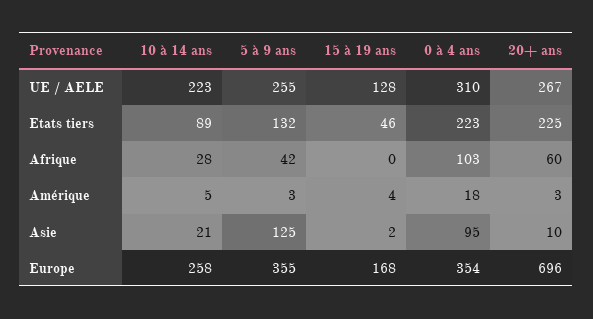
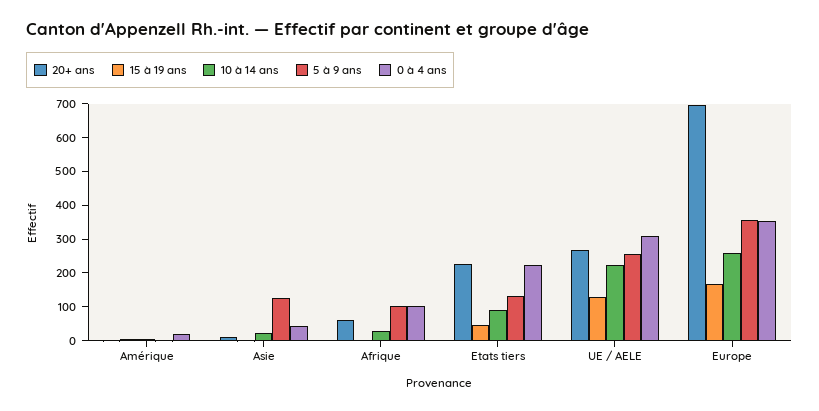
  {
    "10 à 14 ans": {
      "UE / AELE": 223,
      "Etats tiers": 89,
      "Afrique": 28,
      "Amérique": 5,
      "Asie": 21,
      "Europe": 258
    },
    "5 à 9 ans": {
      "UE / AELE": 255,
      "Etats tiers": 132,
-     "Afrique": 42,
+     "Afrique": 100,
      "Amérique": 3,
      "Asie": 125,
      "Europe": 355
    },
    "15 à 19 ans": {
      "UE / AELE": 128,
      "Etats tiers": 46,
      "Afrique": 0,
      "Amérique": 4,
      "Asie": 2,
      "Europe": 168
    },
    "0 à 4 ans": {
      "UE / AELE": 310,
      "Etats tiers": 223,
      "Afrique": 103,
      "Amérique": 18,
-     "Asie": 95,
+     "Asie": 50,
      "Europe": 354
    },
    "20+ ans": {
      "UE / AELE": 267,
      "Etats tiers": 225,
      "Afrique": 60,
      "Amérique": 3,
      "Asie": 10,
      "Europe": 696
    }
  }

